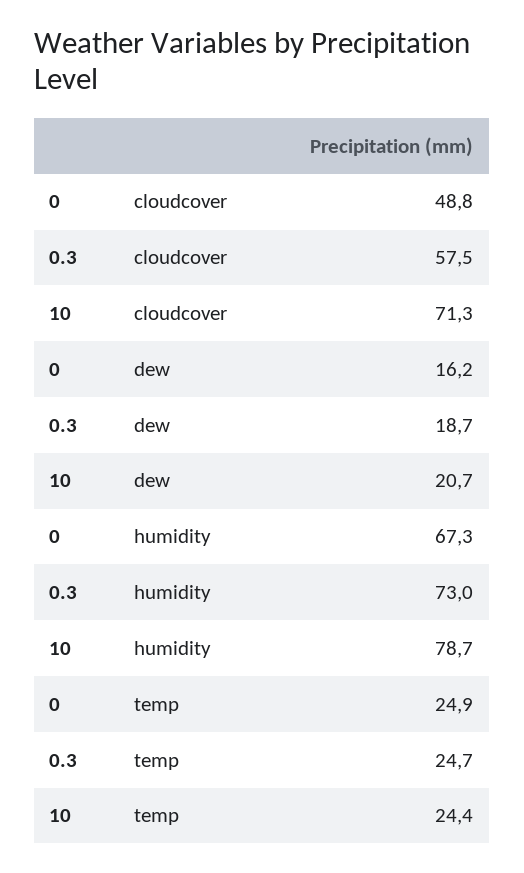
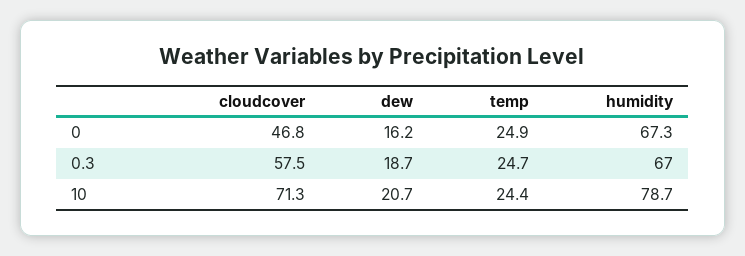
  {
    "0": {
-     "cloudcover": 48.8,
+     "cloudcover": 46.8,
      "dew": 16.2,
      "humidity": 67.3,
      "temp": 24.9
    },
    "0.3": {
      "cloudcover": 57.5,
      "dew": 18.7,
-     "humidity": 73,
+     "humidity": 67,
      "temp": 24.7
    },
    "10": {
      "cloudcover": 71.3,
      "dew": 20.7,
      "humidity": 78.7,
      "temp": 24.4
    }
  }

